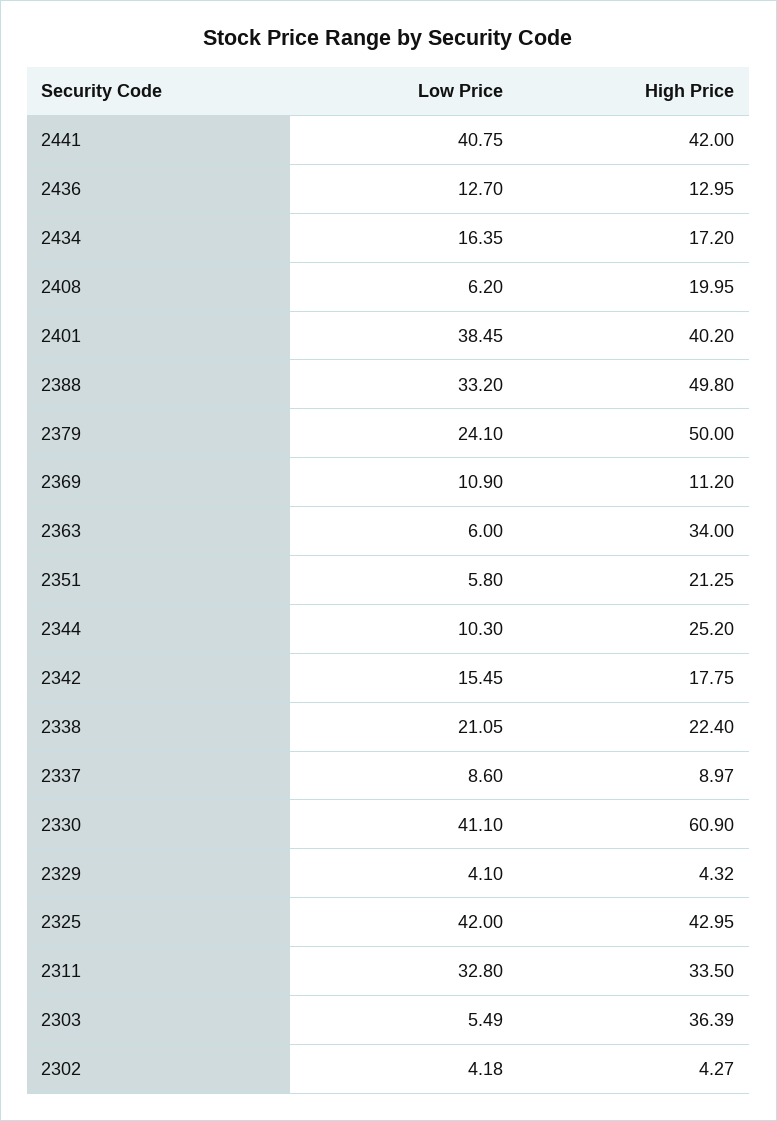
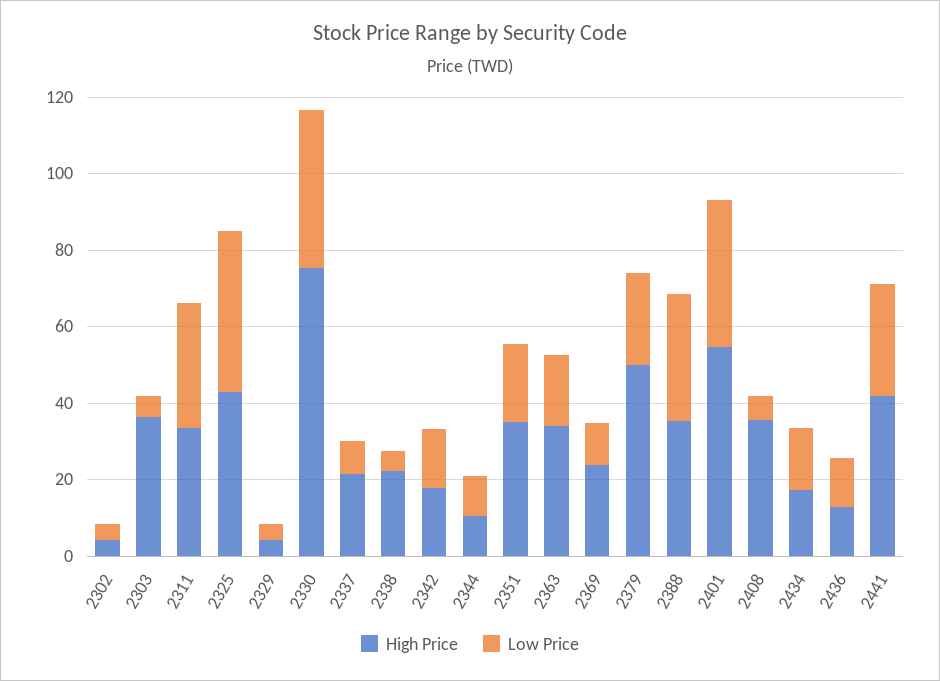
  {
    "Low Price": {
-     "2441": 40.75,
+     "2441": 30,
      "2436": 12.7,
      "2434": 16.35,
      "2408": 6.2,
      "2401": 38.45,
      "2388": 33.2,
      "2379": 24.1,
      "2369": 10.9,
-     "2363": 6,
+     "2363": 20,
-     "2351": 5.8,
+     "2351": 20,
      "2344": 10.3,
      "2342": 15.45,
-     "2338": 21.05,
+     "2338": 5,
      "2337": 8.6,
      "2330": 41.1,
      "2329": 4.1,
      "2325": 42,
      "2311": 32.8,
      "2303": 5.49,
      "2302": 4.18
    },
    "High Price": {
      "2441": 42,
      "2436": 12.95,
      "2434": 17.2,
-     "2408": 19.95,
+     "2408": 35,
-     "2401": 40.2,
+     "2401": 55,
-     "2388": 49.8,
+     "2388": 35,
      "2379": 50,
-     "2369": 11.2,
+     "2369": 25,
      "2363": 34,
-     "2351": 21.25,
+     "2351": 35,
-     "2344": 25.2,
+     "2344": 10,
      "2342": 17.75,
      "2338": 22.4,
-     "2337": 8.97,
+     "2337": 20,
-     "2330": 60.9,
+     "2330": 75,
      "2329": 4.32,
      "2325": 42.95,
      "2311": 33.5,
      "2303": 36.39,
      "2302": 4.27
    }
  }

